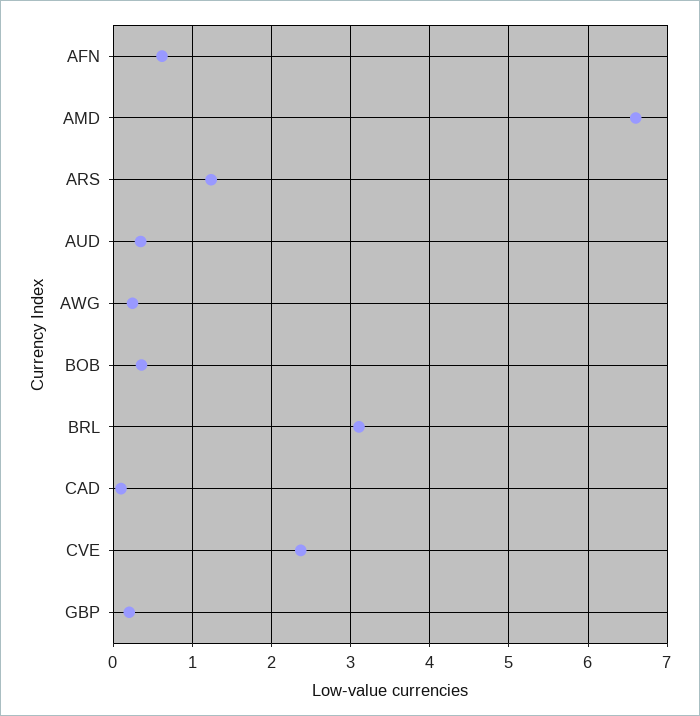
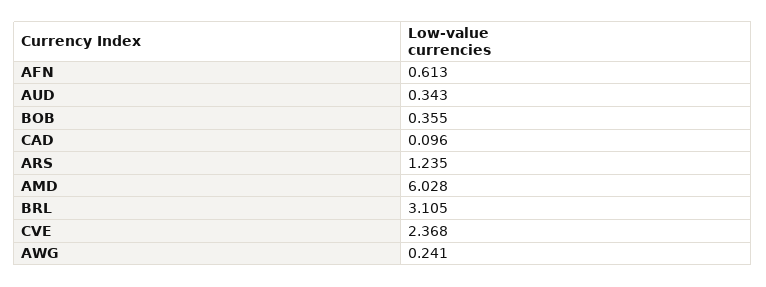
  {
    "AFN": 0.613,
-   "AMD": 6.6,
+   "AMD": 6.028,
    "ARS": 1.235,
    "AUD": 0.343,
    "AWG": 0.241,
    "BOB": 0.355,
    "BRL": 3.105,
    "CAD": 0.096,
-   "CVE": 2.368,
+   "CVE": 2.368
-   "GBP": 0.2
  }

